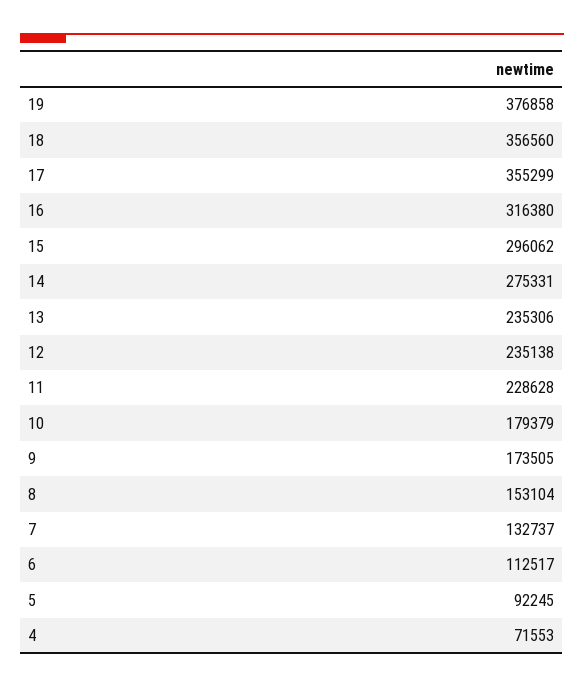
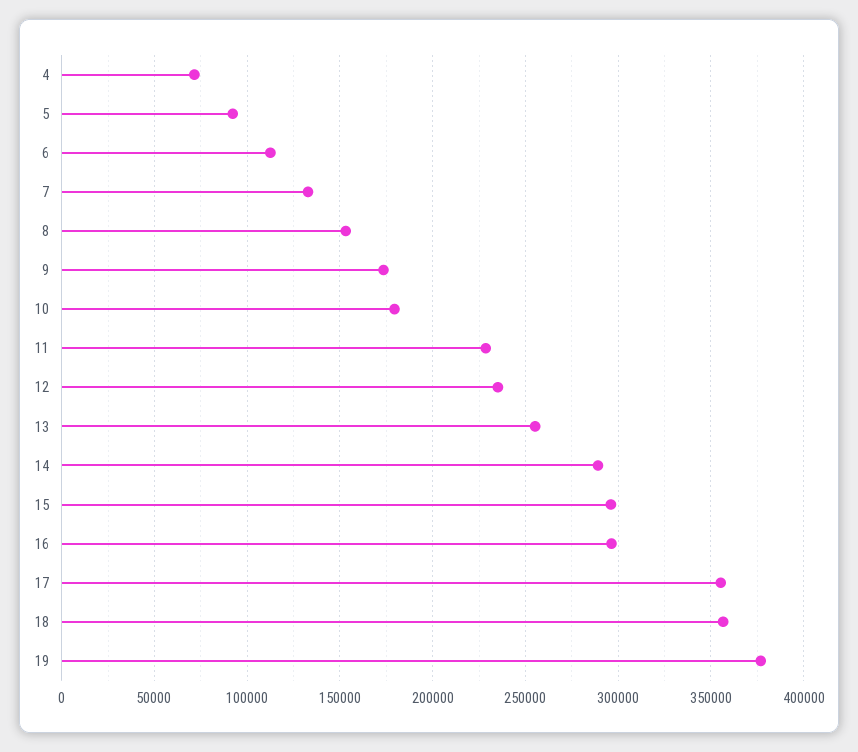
  {
    "19": 376858,
    "18": 356560,
    "17": 355299,
-   "16": 316380,
+   "16": 295000,
    "15": 296062,
-   "14": 275331,
+   "14": 290000,
-   "13": 235306,
+   "13": 255000,
    "12": 235138,
    "11": 228628,
    "10": 179379,
    "9": 173505,
    "8": 153104,
    "7": 132737,
    "6": 112517,
    "5": 92245,
    "4": 71553
  }

